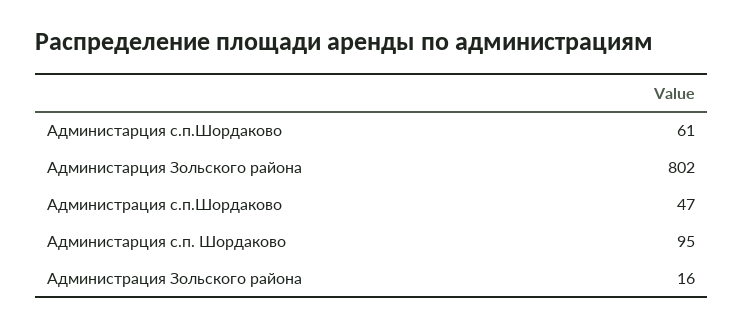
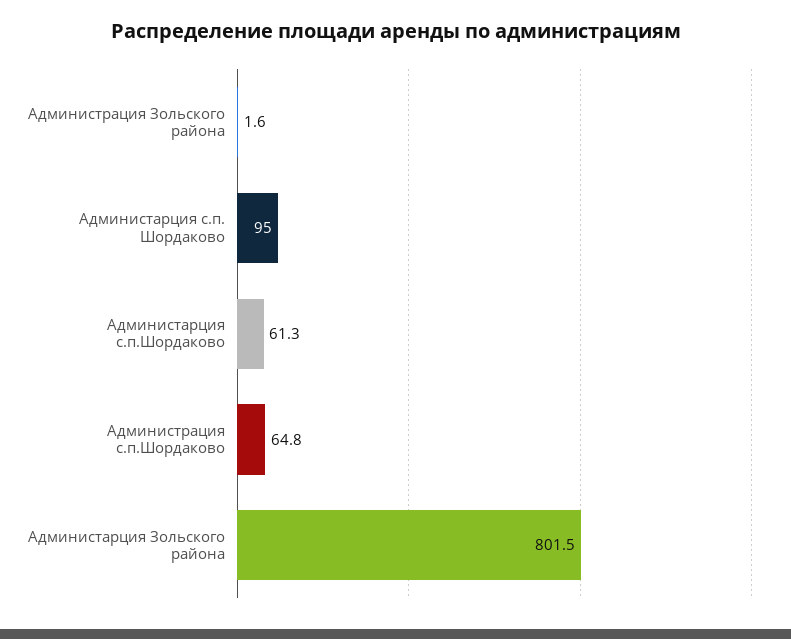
  {
    "Администарция с.п.Шордаково": 61.3,
    "Администарция Зольского района": 801.5,
-   "Администрация с.п.Шордаково": 47,
+   "Администрация с.п.Шордаково": 64.8,
    "Администарция с.п. Шордаково": 95,
-   "Администрация Зольского района": 16
+   "Администрация Зольского района": 1.6
  }

